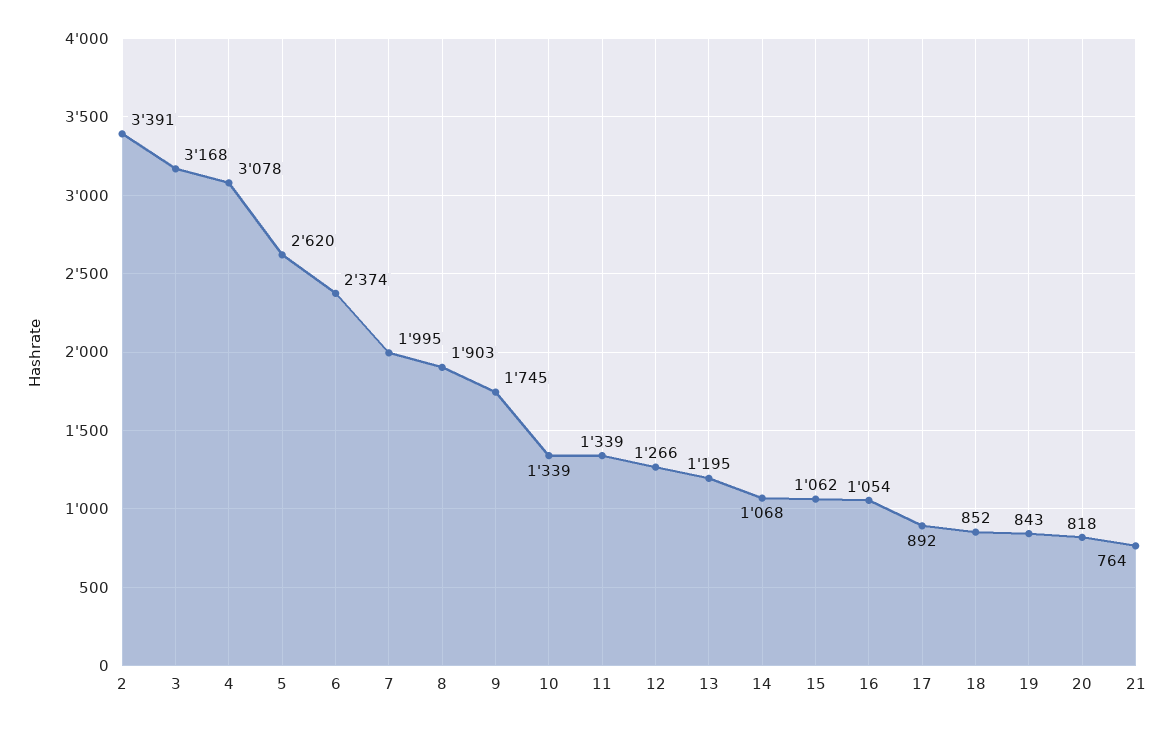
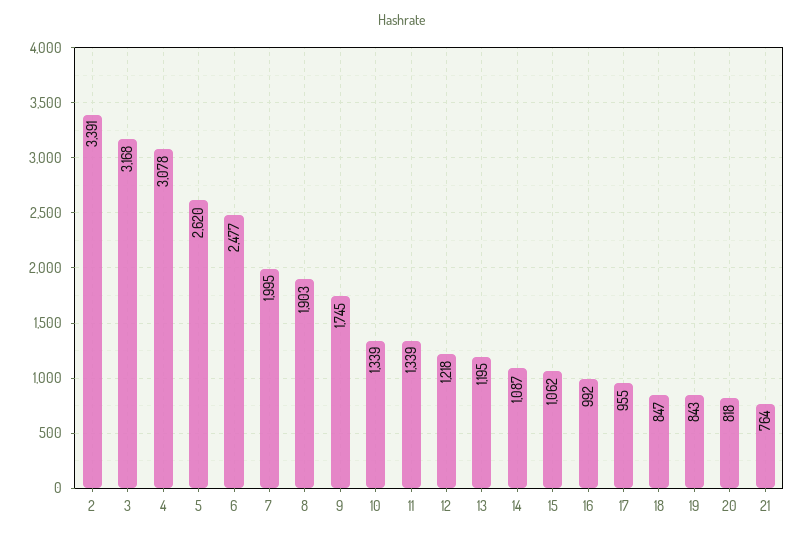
  {
    "2": 3391,
    "3": 3168,
    "4": 3078,
    "5": 2620,
-   "6": 2374,
+   "6": 2477,
    "7": 1995,
    "8": 1903,
    "9": 1745,
    "10": 1339,
    "11": 1339,
-   "12": 1266,
+   "12": 1218,
    "13": 1195,
-   "14": 1068,
+   "14": 1087,
    "15": 1062,
-   "16": 1054,
+   "16": 992,
-   "17": 892,
+   "17": 955,
-   "18": 852,
+   "18": 847,
    "19": 843,
    "20": 818,
    "21": 764
  }

